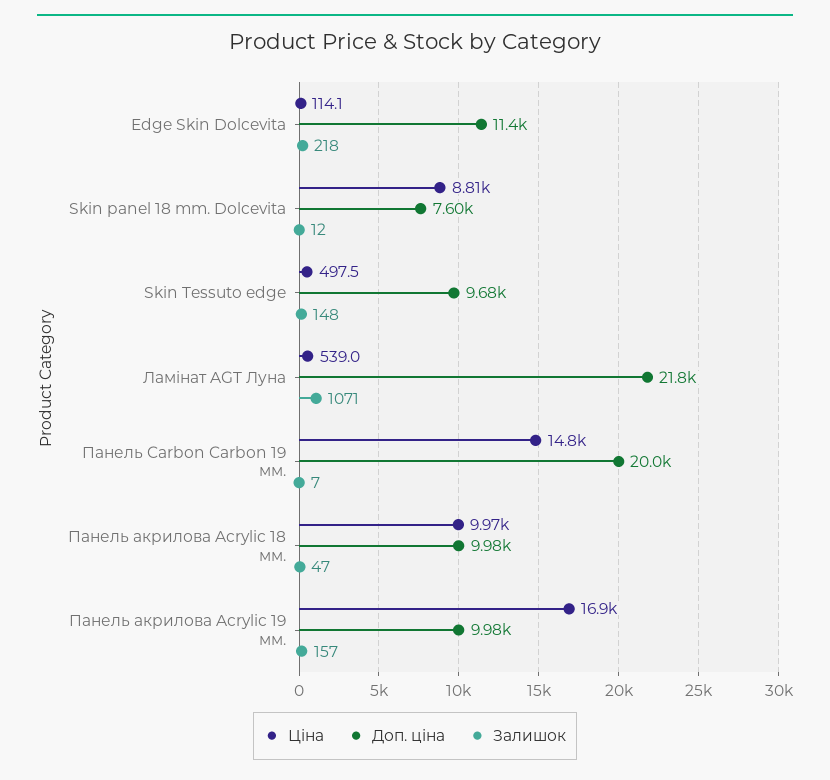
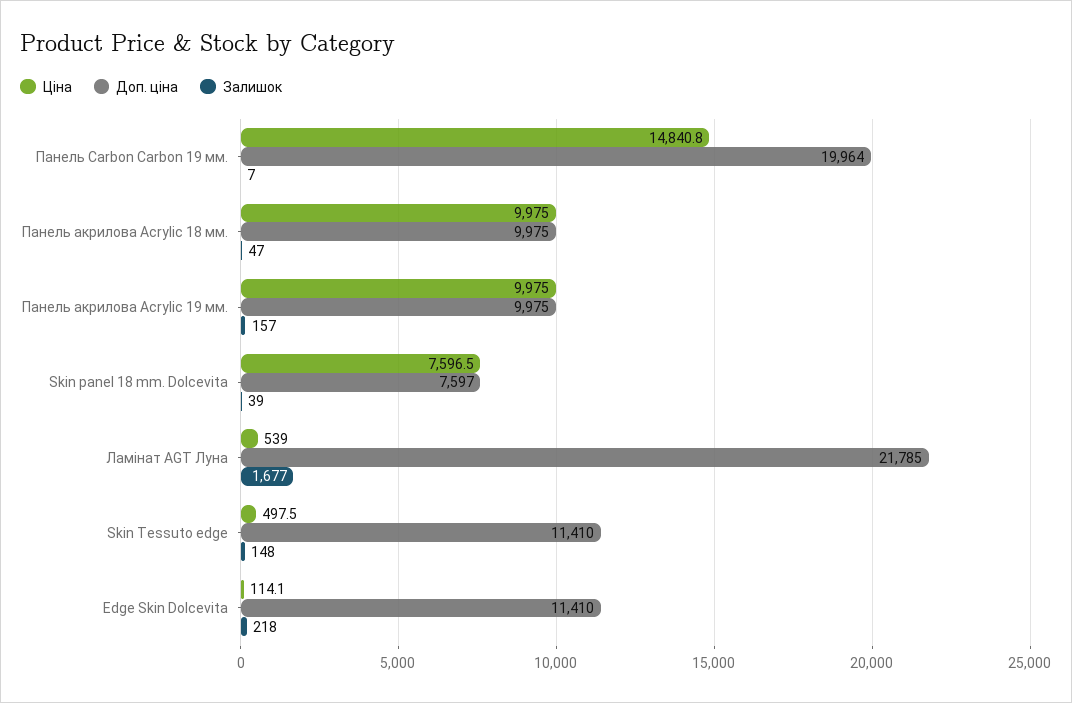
  {
    "Ціна": {
      "Edge Skin Dolcevita": 114.1,
-     "Skin panel 18 mm. Dolcevita": 8810,
+     "Skin panel 18 mm. Dolcevita": 7596.5,
      "Skin Tessuto edge": 497.5,
      "Ламінат AGT Луна": 539,
      "Панель Carbon Carbon 19 мм.": 14840.8,
      "Панель акрилова Acrylic 18 мм.": 9975,
-     "Панель акрилова Acrylic 19 мм.": 16900
+     "Панель акрилова Acrylic 19 мм.": 9975
    },
    "Доп. ціна": {
      "Edge Skin Dolcevita": 11410,
      "Skin panel 18 mm. Dolcevita": 7597,
-     "Skin Tessuto edge": 9680,
+     "Skin Tessuto edge": 11410,
      "Ламінат AGT Луна": 21785,
      "Панель Carbon Carbon 19 мм.": 19964,
      "Панель акрилова Acrylic 18 мм.": 9975,
      "Панель акрилова Acrylic 19 мм.": 9975
    },
    "Залишок": {
      "Edge Skin Dolcevita": 218,
-     "Skin panel 18 mm. Dolcevita": 12,
+     "Skin panel 18 mm. Dolcevita": 39,
      "Skin Tessuto edge": 148,
-     "Ламінат AGT Луна": 1071,
+     "Ламінат AGT Луна": 1677,
      "Панель Carbon Carbon 19 мм.": 7,
      "Панель акрилова Acrylic 18 мм.": 47,
      "Панель акрилова Acrylic 19 мм.": 157
    }
  }

